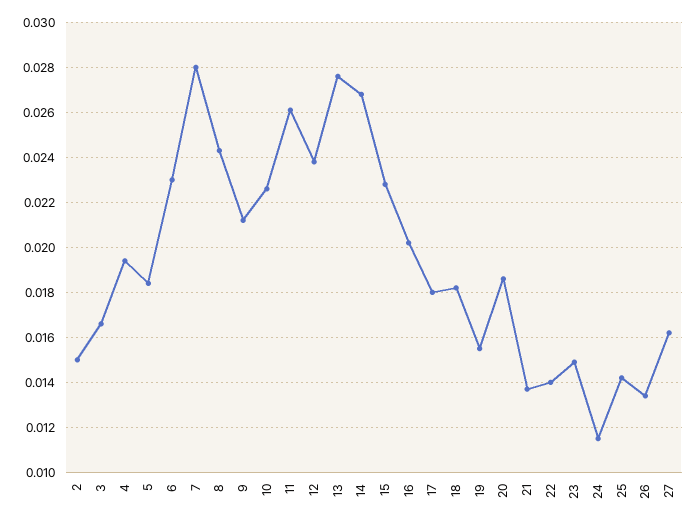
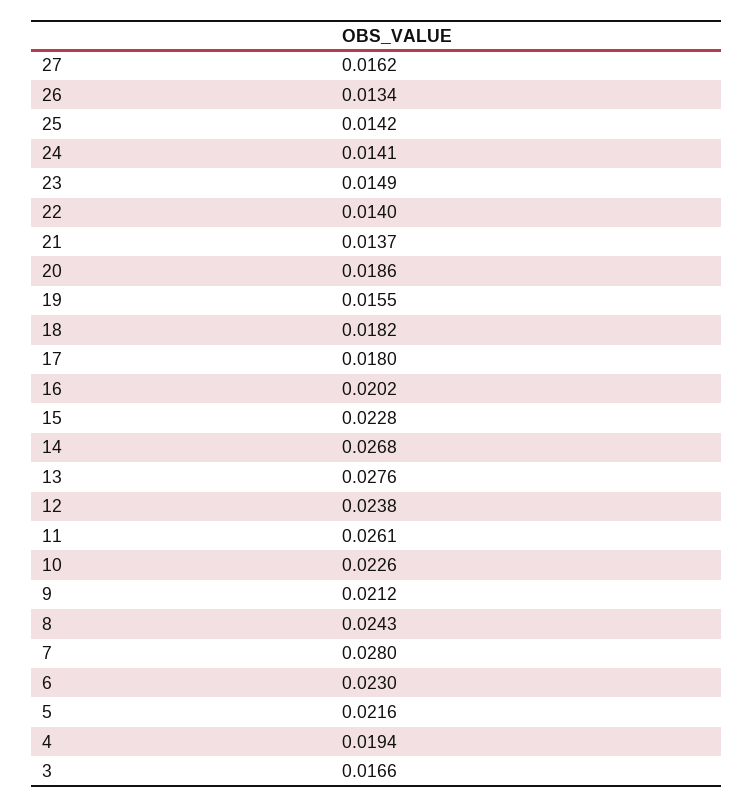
  {
-   "2": 0.015,
    "3": 0.0166,
    "4": 0.0194,
-   "5": 0.0185,
+   "5": 0.0216,
    "6": 0.023,
    "7": 0.028,
    "8": 0.0243,
    "9": 0.0212,
    "10": 0.0226,
    "11": 0.0261,
    "12": 0.0238,
    "13": 0.0276,
    "14": 0.0268,
    "15": 0.0228,
    "16": 0.0202,
    "17": 0.018,
    "18": 0.0182,
    "19": 0.0155,
    "20": 0.0186,
    "21": 0.0137,
    "22": 0.014,
    "23": 0.0149,
-   "24": 0.0115,
+   "24": 0.0141,
    "25": 0.0142,
    "26": 0.0134,
    "27": 0.0162
  }

